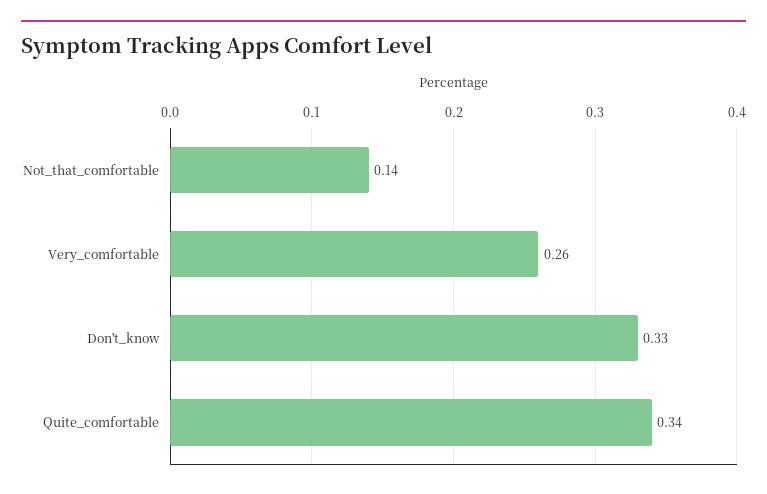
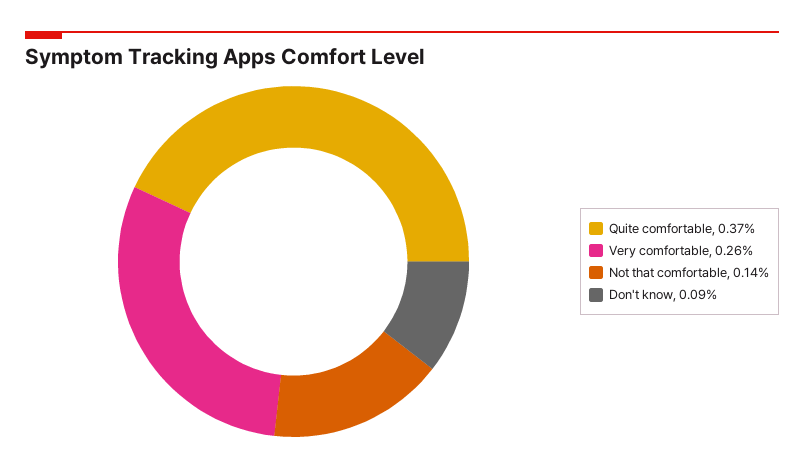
  {
    "Not_that_comfortable": 0.14,
    "Very_comfortable": 0.26,
-   "Don't_know": 0.33,
+   "Don't_know": 0.09,
-   "Quite_comfortable": 0.34
+   "Quite_comfortable": 0.37
  }

